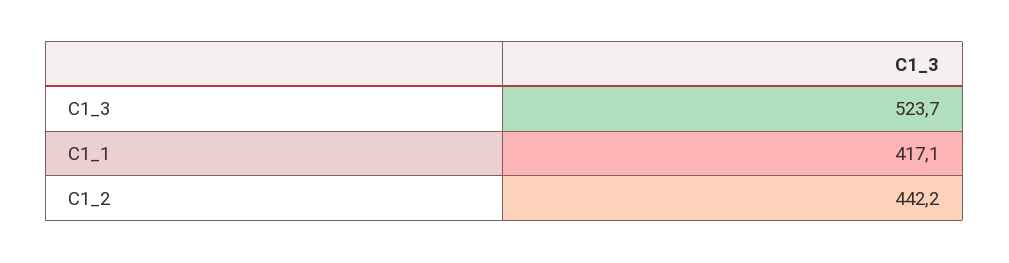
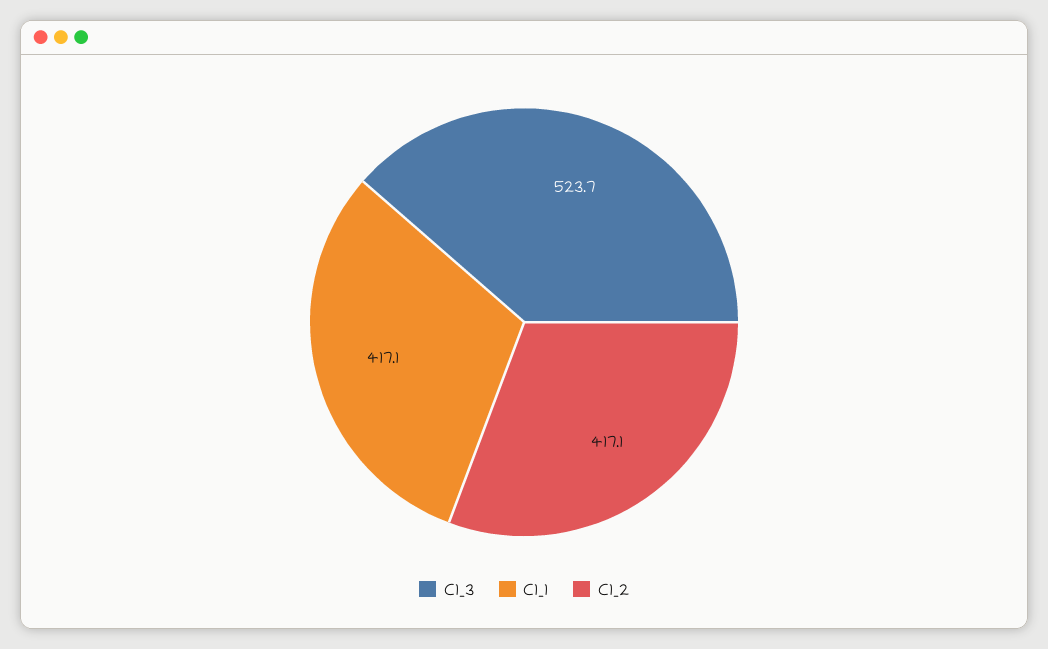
  {
    "C1_3": 523.7,
    "C1_1": 417.1,
-   "C1_2": 442.2
+   "C1_2": 417.1
  }

